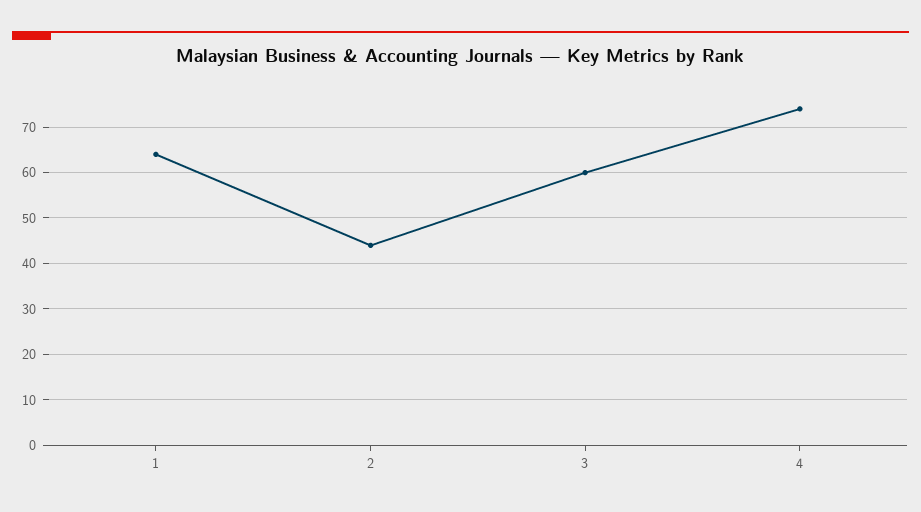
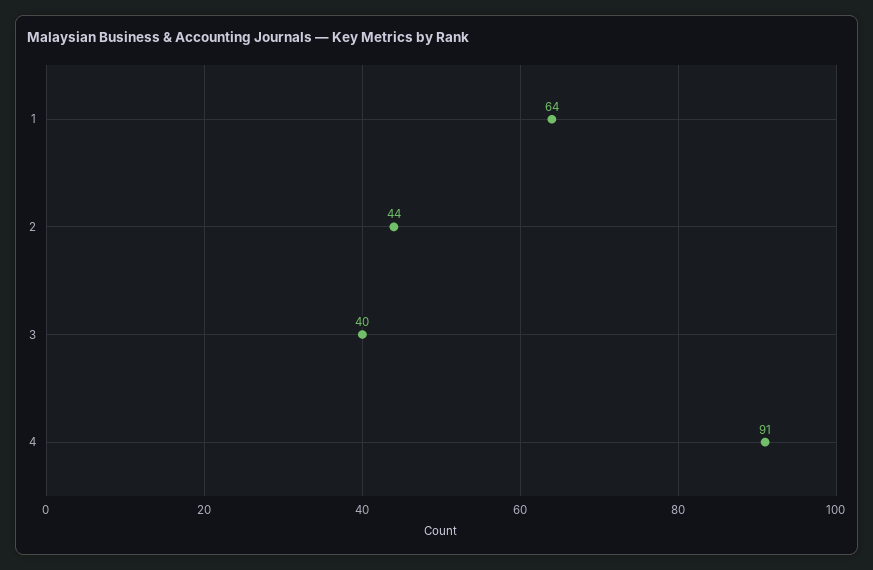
  {
    "1": 64,
    "2": 44,
-   "3": 60,
+   "3": 40,
-   "4": 75
+   "4": 91
  }

